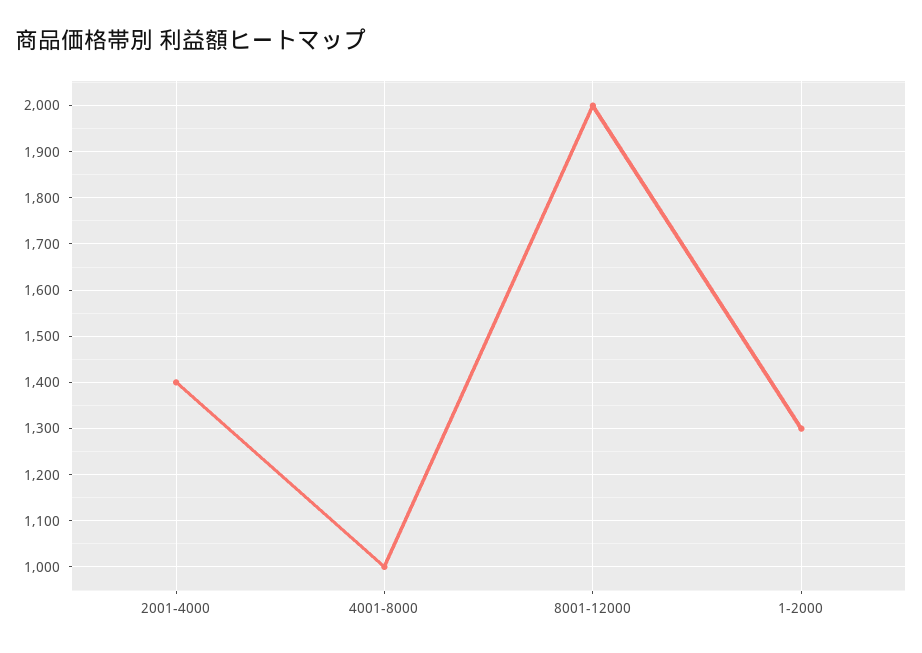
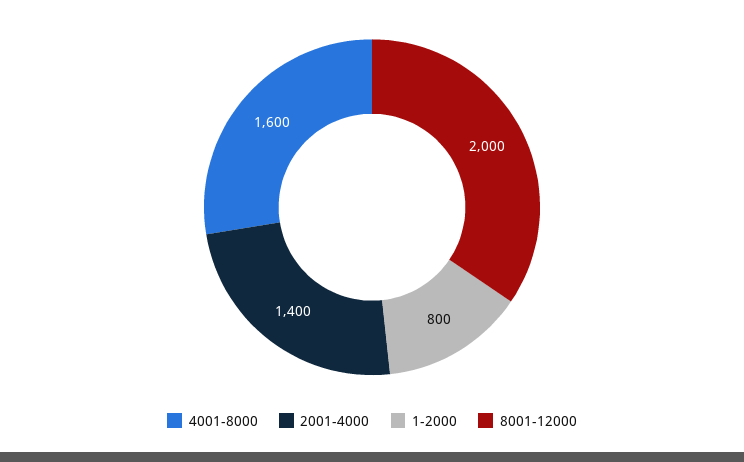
  {
    "2001-4000": 1400,
-   "4001-8000": 1000,
+   "4001-8000": 1600,
    "8001-12000": 2000,
-   "1-2000": 1300
+   "1-2000": 800
  }

